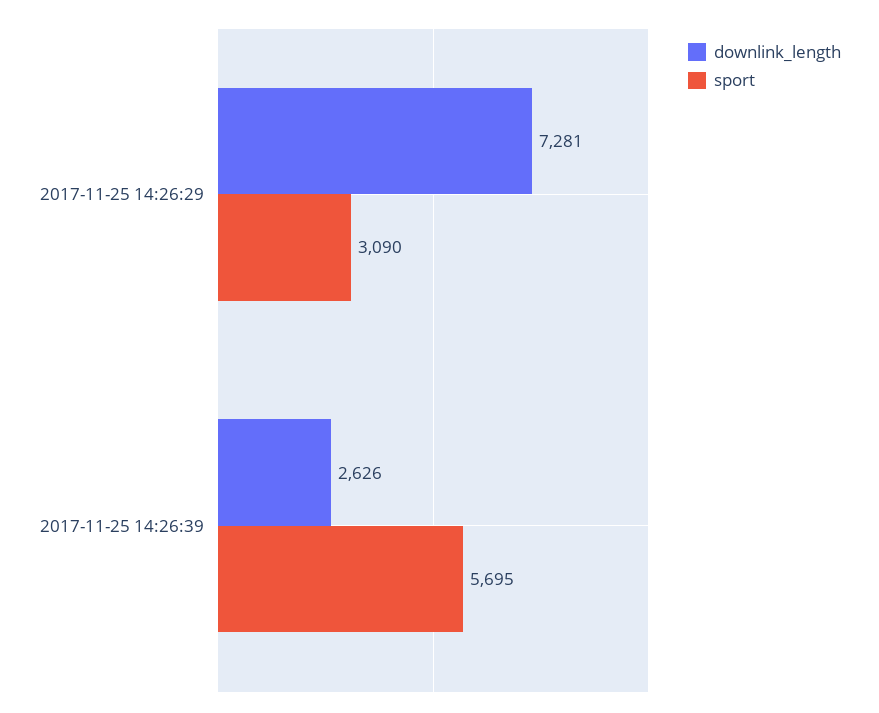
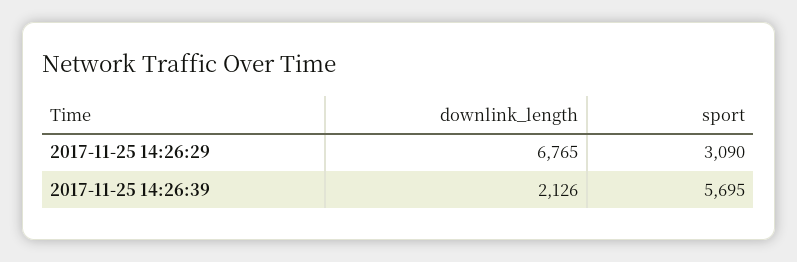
  {
    "downlink_length": {
-     "2017-11-25 14:26:29": 7281,
+     "2017-11-25 14:26:29": 6765,
-     "2017-11-25 14:26:39": 2626
+     "2017-11-25 14:26:39": 2126
    },
    "sport": {
      "2017-11-25 14:26:29": 3090,
      "2017-11-25 14:26:39": 5695
    }
  }

